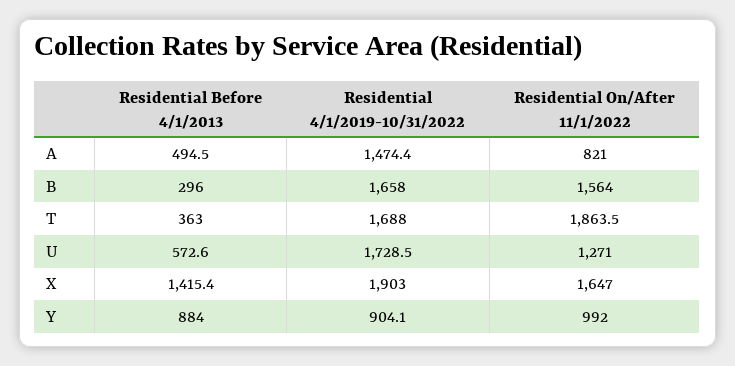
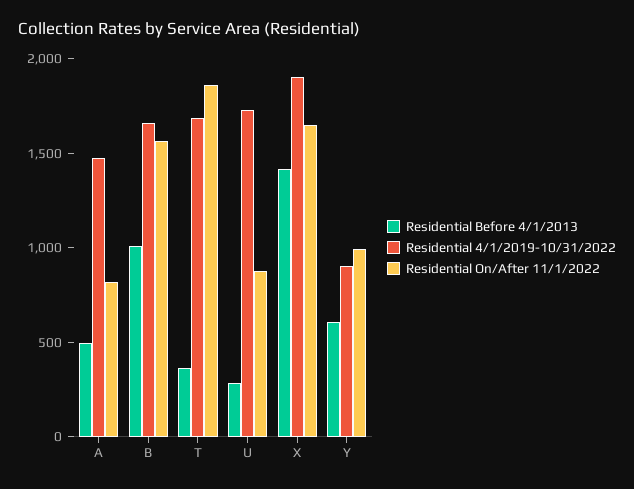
  {
    "Residential Before 4/1/2013": {
      "A": 494.5,
-     "B": 296,
+     "B": 1000,
      "T": 363,
-     "U": 572.6,
+     "U": 300,
      "X": 1415.4,
-     "Y": 884
+     "Y": 600
    },
    "Residential 4/1/2019-10/31/2022": {
      "A": 1474.4,
      "B": 1658,
      "T": 1688,
      "U": 1728.5,
      "X": 1903,
      "Y": 904.1
    },
    "Residential On/After 11/1/2022": {
      "A": 821,
      "B": 1564,
      "T": 1863.5,
-     "U": 1271,
+     "U": 900,
      "X": 1647,
      "Y": 992
    }
  }

